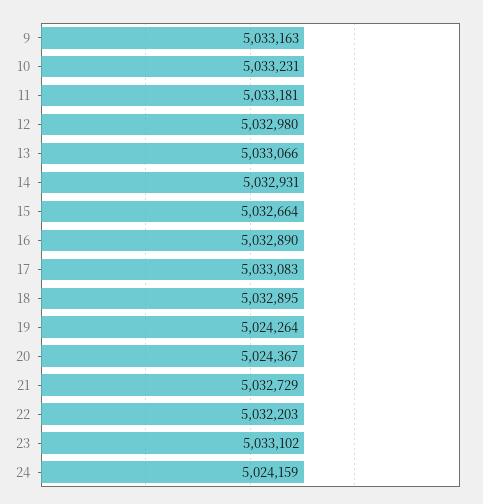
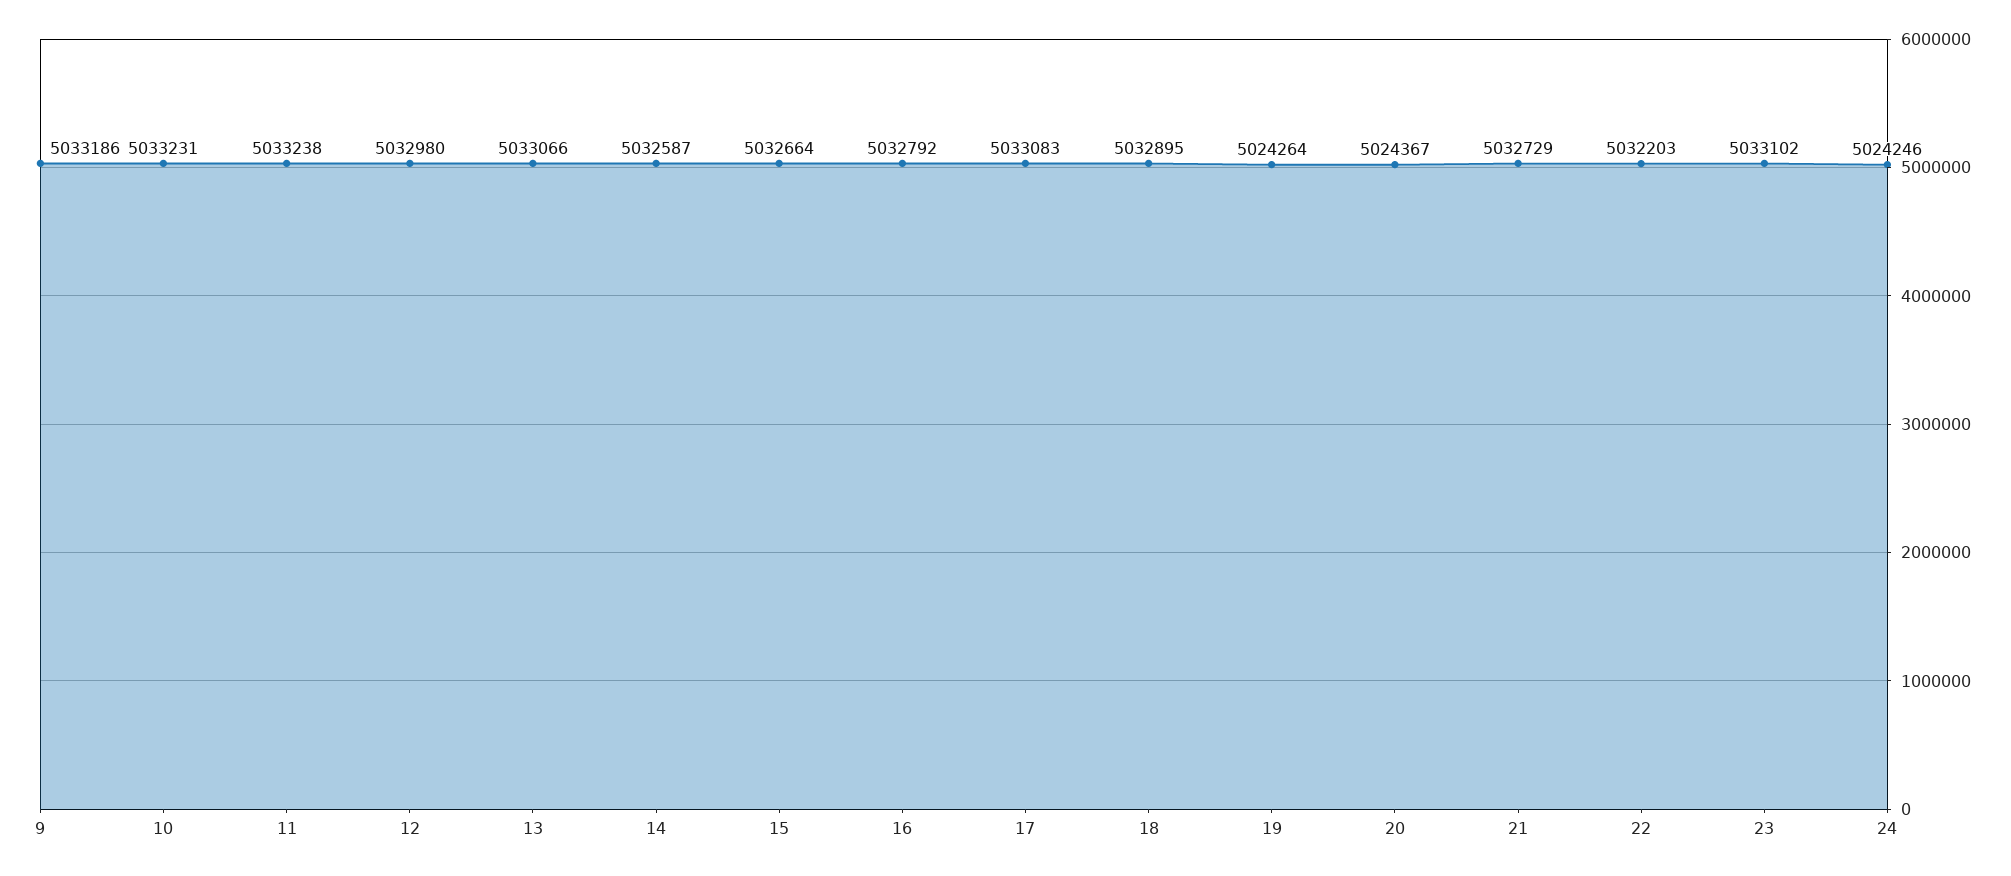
  {
-   "9": 5033163,
+   "9": 5033186,
    "10": 5033231,
-   "11": 5033181,
+   "11": 5033238,
    "12": 5032980,
    "13": 5033066,
-   "14": 5032931,
+   "14": 5032587,
    "15": 5032664,
-   "16": 5032890,
+   "16": 5032792,
    "17": 5033083,
    "18": 5032895,
    "19": 5024264,
    "20": 5024367,
    "21": 5032729,
    "22": 5032203,
    "23": 5033102,
-   "24": 5024159
+   "24": 5024246
  }

